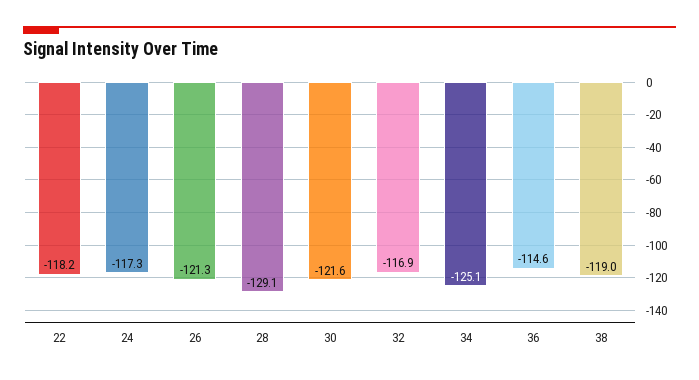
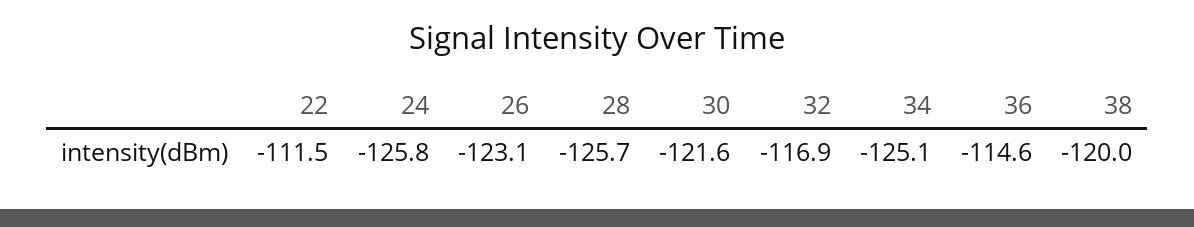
  {
-   "22": -118.2,
+   "22": -111.5,
-   "24": -117.3,
+   "24": -125.8,
-   "26": -121.3,
+   "26": -123.1,
-   "28": -129.1,
+   "28": -125.7,
    "30": -121.6,
    "32": -116.9,
    "34": -125.1,
    "36": -114.6,
-   "38": -119
+   "38": -120
  }

